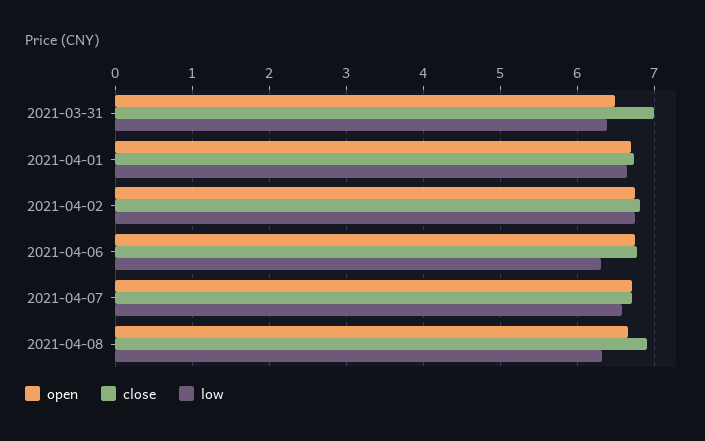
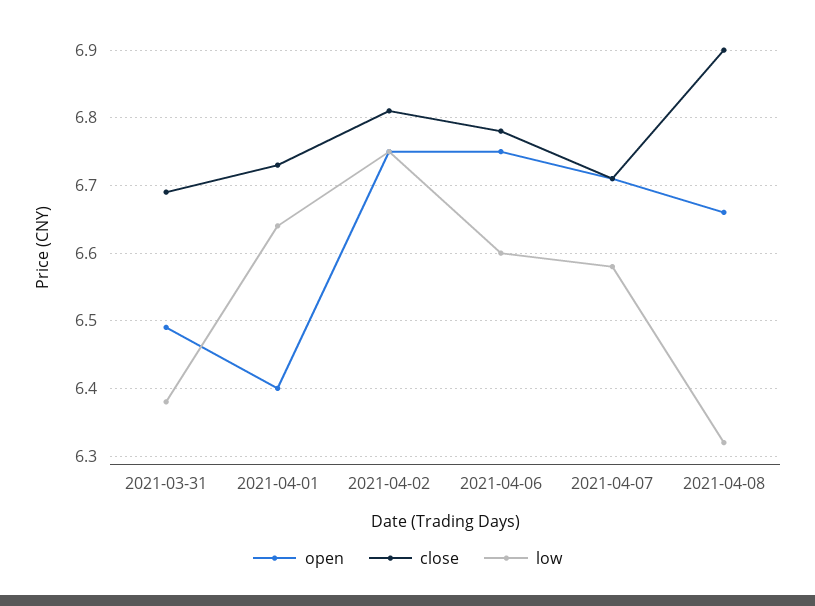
  {
    "open": {
      "2021-03-31": 6.49,
-     "2021-04-01": 6.7,
+     "2021-04-01": 6.4,
      "2021-04-02": 6.75,
      "2021-04-06": 6.75,
      "2021-04-07": 6.71,
      "2021-04-08": 6.66
    },
    "close": {
-     "2021-03-31": 7,
+     "2021-03-31": 6.69,
      "2021-04-01": 6.73,
      "2021-04-02": 6.81,
      "2021-04-06": 6.78,
      "2021-04-07": 6.71,
      "2021-04-08": 6.9
    },
    "low": {
      "2021-03-31": 6.38,
      "2021-04-01": 6.64,
      "2021-04-02": 6.75,
-     "2021-04-06": 6.3,
+     "2021-04-06": 6.6,
      "2021-04-07": 6.58,
      "2021-04-08": 6.32
    }
  }

